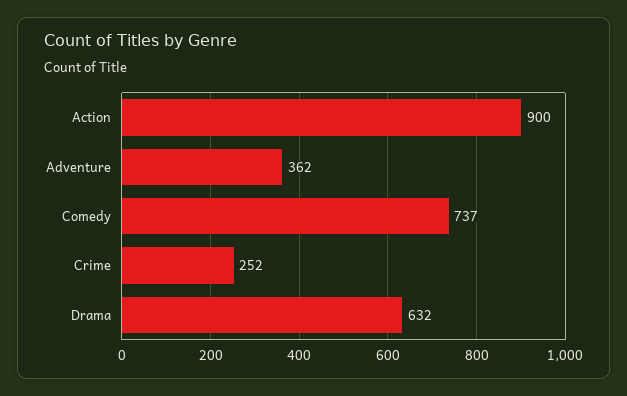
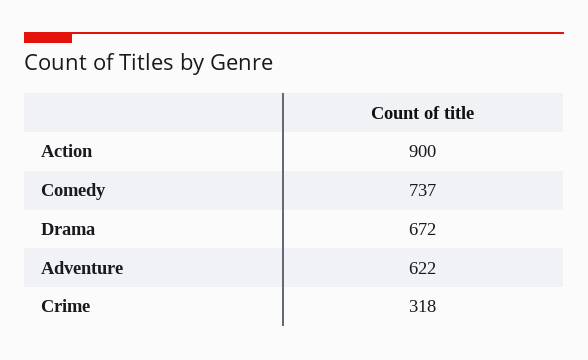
  {
    "Action": 900,
-   "Adventure": 362,
+   "Adventure": 622,
    "Comedy": 737,
-   "Crime": 252,
+   "Crime": 318,
-   "Drama": 632
+   "Drama": 672
  }

